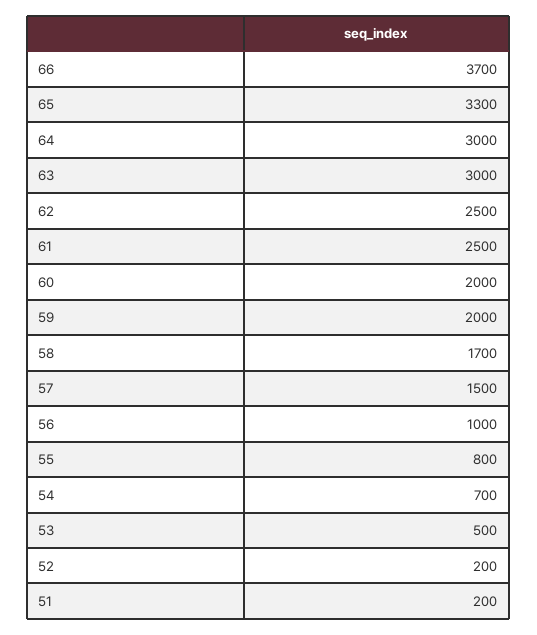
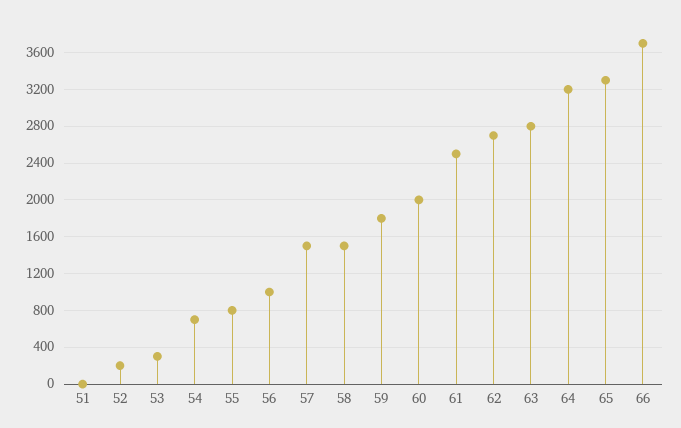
  {
    "66": 3700,
    "65": 3300,
-   "64": 3000,
+   "64": 3200,
-   "63": 3000,
+   "63": 2800,
-   "62": 2500,
+   "62": 2700,
    "61": 2500,
    "60": 2000,
-   "59": 2000,
+   "59": 1800,
-   "58": 1700,
+   "58": 1500,
    "57": 1500,
    "56": 1000,
    "55": 800,
    "54": 700,
-   "53": 500,
+   "53": 300,
    "52": 200,
-   "51": 200
+   "51": 0
  }

